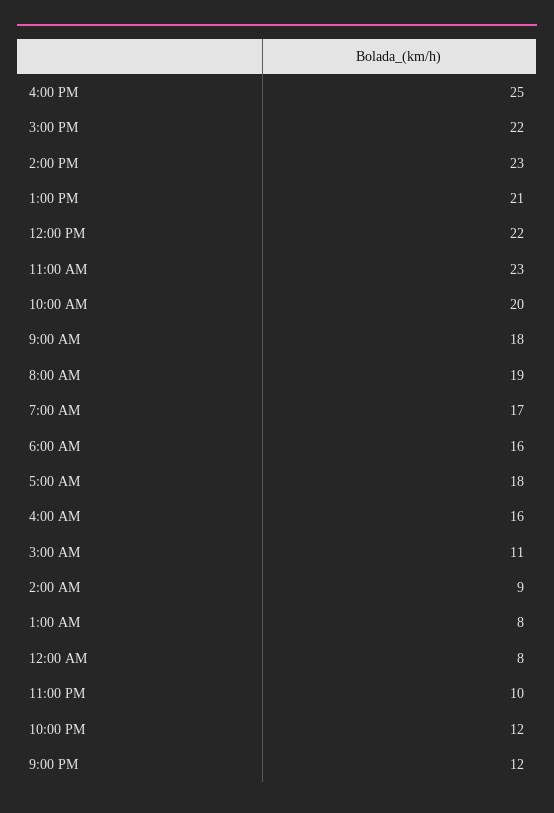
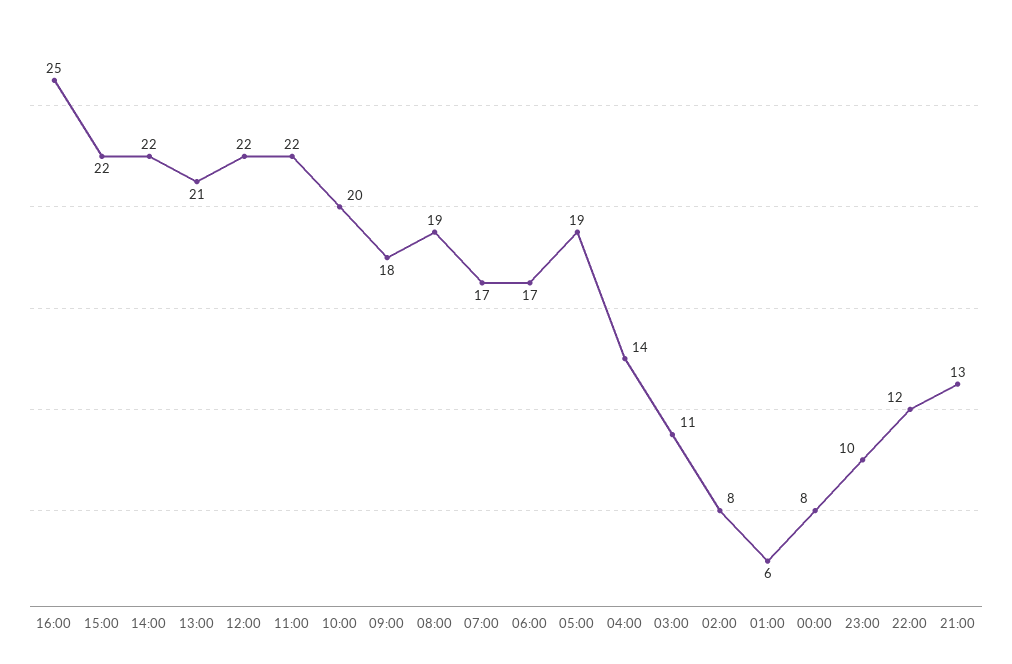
  {
    "4:00 PM": 25,
    "3:00 PM": 22,
-   "2:00 PM": 23,
+   "2:00 PM": 22,
    "1:00 PM": 21,
    "12:00 PM": 22,
-   "11:00 AM": 23,
+   "11:00 AM": 22,
    "10:00 AM": 20,
    "9:00 AM": 18,
    "8:00 AM": 19,
    "7:00 AM": 17,
-   "6:00 AM": 16,
+   "6:00 AM": 17,
-   "5:00 AM": 18,
+   "5:00 AM": 19,
-   "4:00 AM": 16,
+   "4:00 AM": 14,
    "3:00 AM": 11,
-   "2:00 AM": 9,
+   "2:00 AM": 8,
-   "1:00 AM": 8,
+   "1:00 AM": 6,
    "12:00 AM": 8,
    "11:00 PM": 10,
    "10:00 PM": 12,
-   "9:00 PM": 12
+   "9:00 PM": 13
  }

